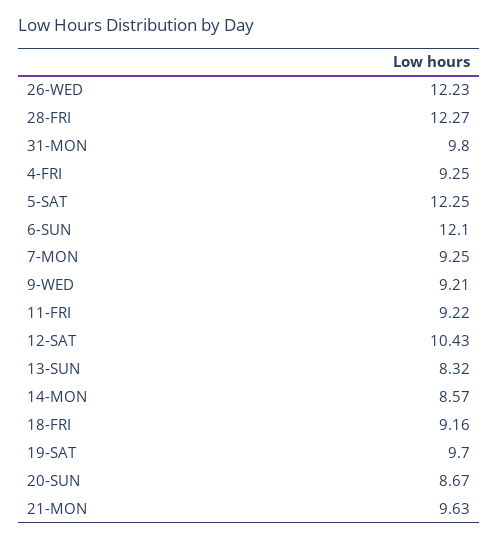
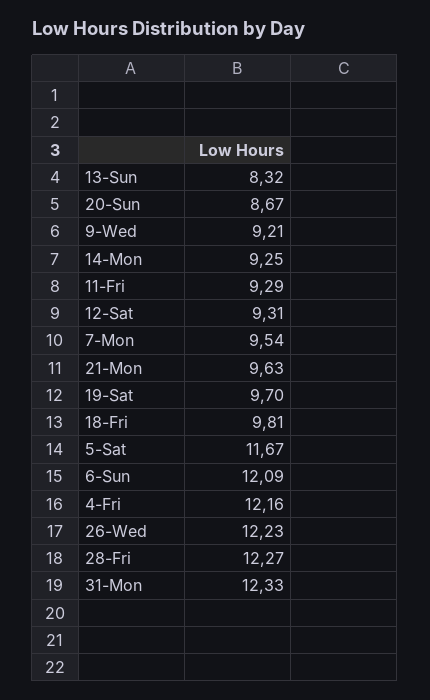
  {
    "26-WED": 12.23,
    "28-FRI": 12.27,
-   "31-MON": 9.8,
+   "31-MON": 12.33,
-   "4-FRI": 9.25,
+   "4-FRI": 12.16,
-   "5-SAT": 12.25,
+   "5-SAT": 11.67,
-   "6-SUN": 12.1,
+   "6-SUN": 12.09,
-   "7-MON": 9.25,
+   "7-MON": 9.54,
    "9-WED": 9.21,
-   "11-FRI": 9.22,
+   "11-FRI": 9.29,
-   "12-SAT": 10.43,
+   "12-SAT": 9.31,
    "13-SUN": 8.32,
-   "14-MON": 8.57,
+   "14-MON": 9.25,
-   "18-FRI": 9.16,
+   "18-FRI": 9.81,
    "19-SAT": 9.7,
    "20-SUN": 8.67,
    "21-MON": 9.63
  }

